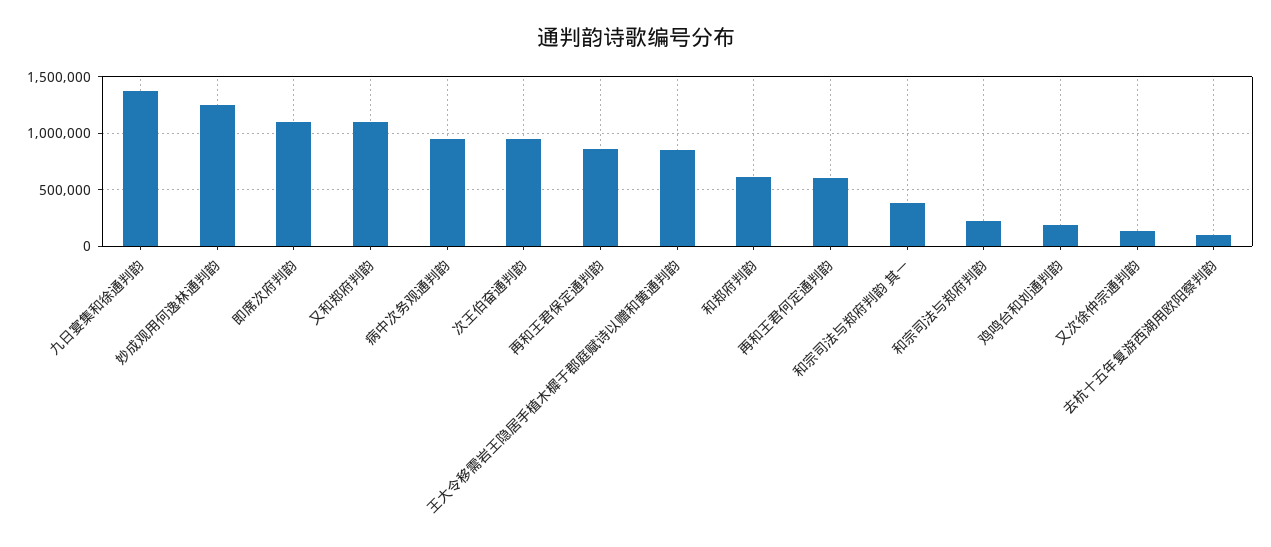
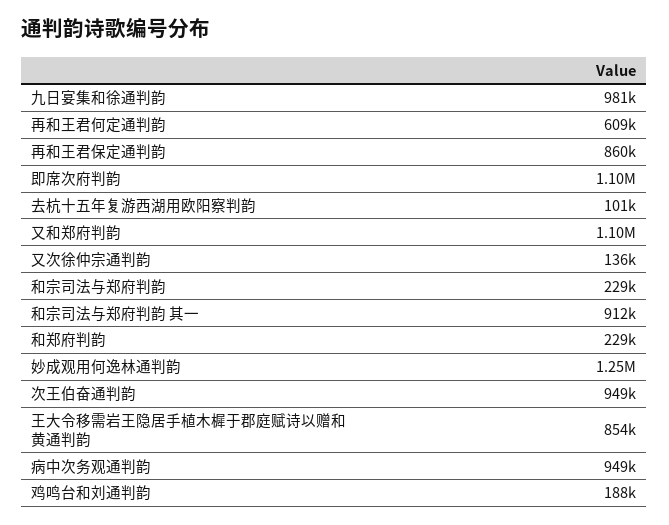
  {
-   "九日宴集和徐通判韵": 1400000,
+   "九日宴集和徐通判韵": 981000,
    "妙成观用何逸林通判韵": 1250000,
    "即席次府判韵": 1100000,
    "又和郑府判韵": 1100000,
    "病中次务观通判韵": 949000,
    "次王伯奋通判韵": 949000,
    "再和王君保定通判韵": 860000,
    "王大令移需岩王隐居手植木樨于郡庭赋诗以赠和黄通判韵": 854000,
-   "和郑府判韵": 600000,
+   "和郑府判韵": 229000,
    "再和王君何定通判韵": 609000,
-   "和宗司法与郑府判韵 其一": 400000,
+   "和宗司法与郑府判韵 其一": 912000,
    "和宗司法与郑府判韵": 229000,
    "鸡鸣台和刘通判韵": 188000,
    "又次徐仲宗通判韵": 136000,
    "去杭十五年复游西湖用欧阳察判韵": 101000
  }

